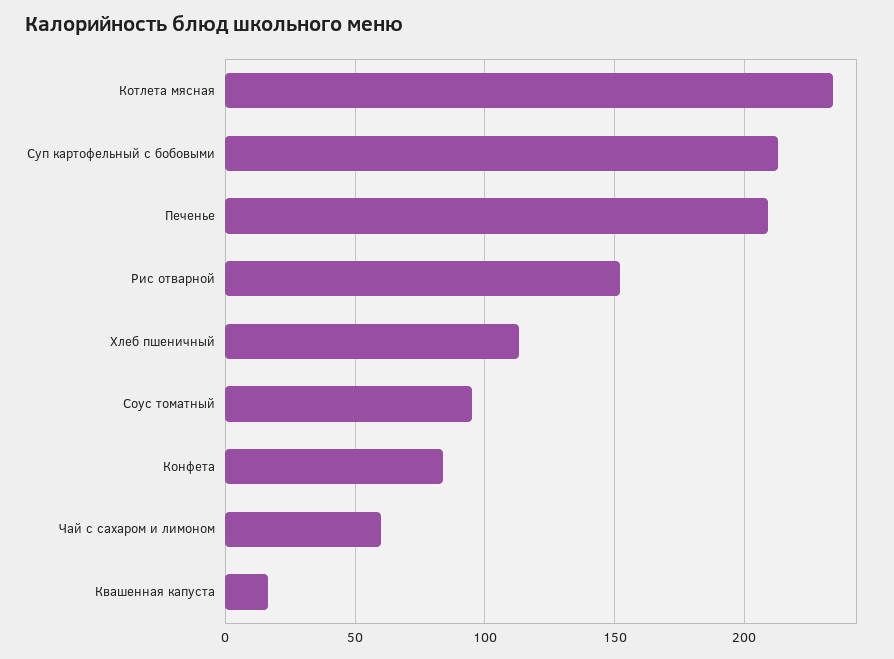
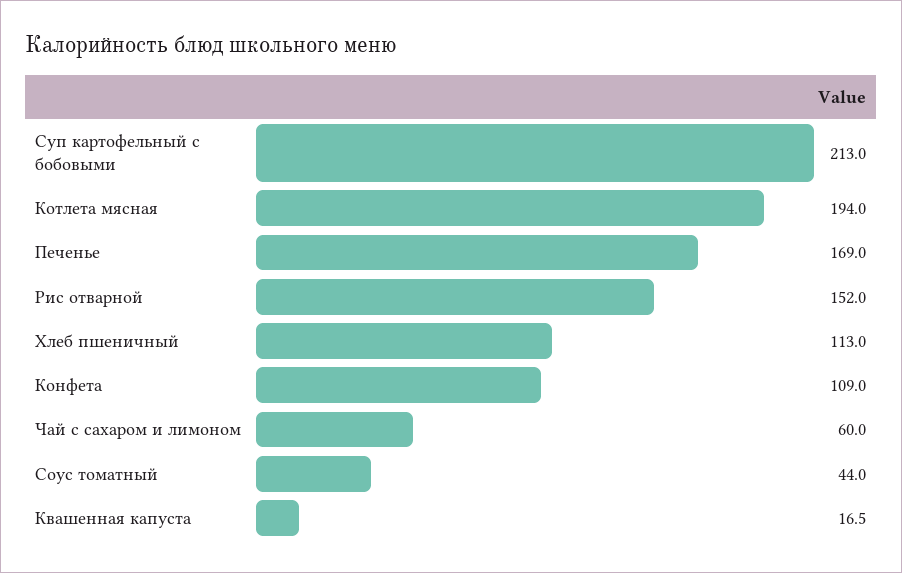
  {
-   "Котлета мясная": 235,
+   "Котлета мясная": 194,
    "Суп картофельный с бобовыми": 213,
-   "Печенье": 210,
+   "Печенье": 169,
    "Рис отварной": 152,
    "Хлеб пшеничный": 113,
-   "Соус томатный": 95,
+   "Соус томатный": 44,
-   "Конфета": 85,
+   "Конфета": 109,
    "Чай с сахаром и лимоном": 60,
    "Квашенная капуста": 16.5
  }

